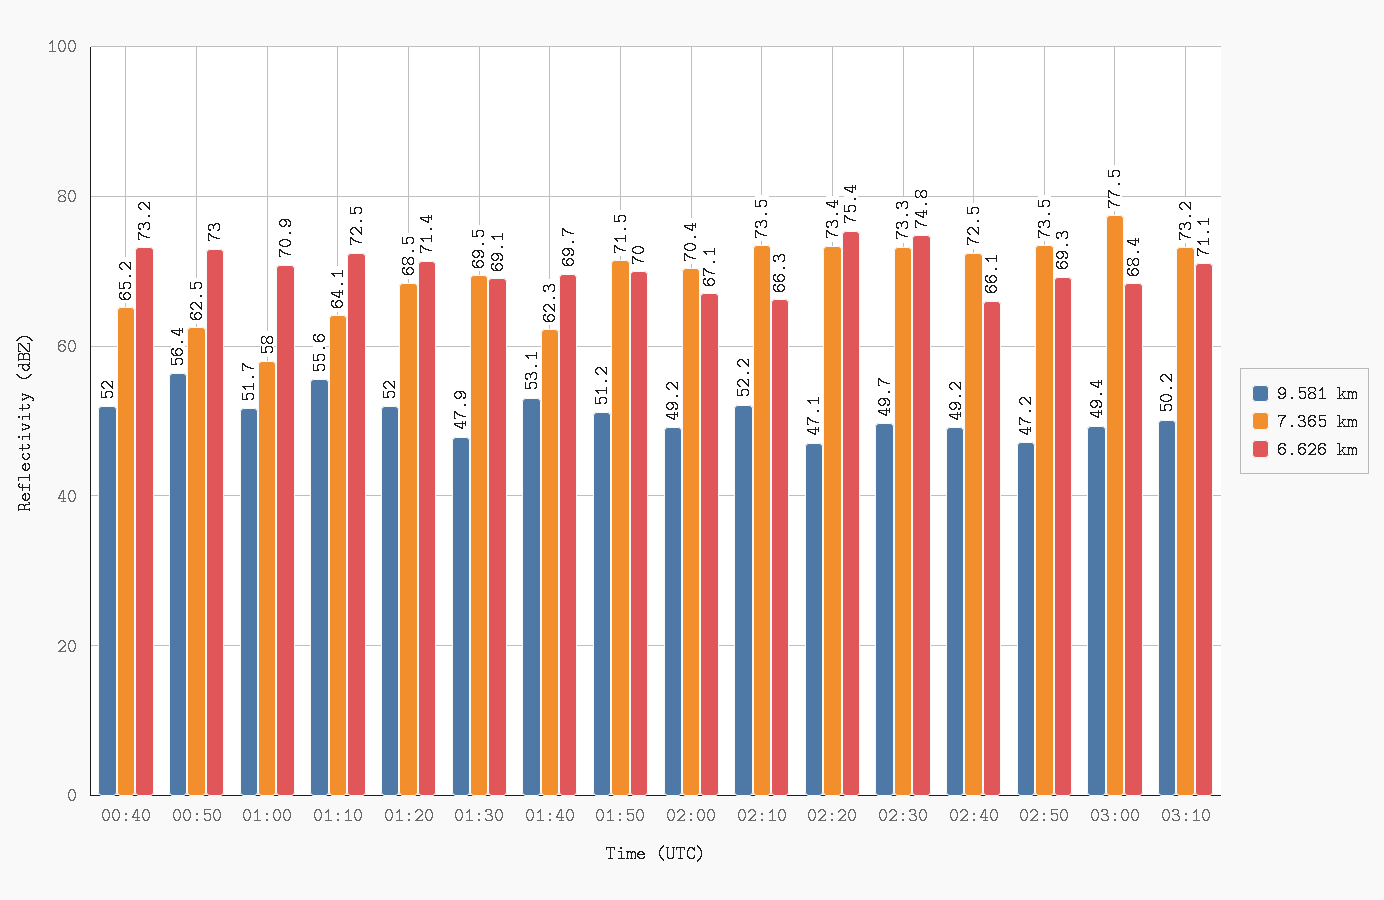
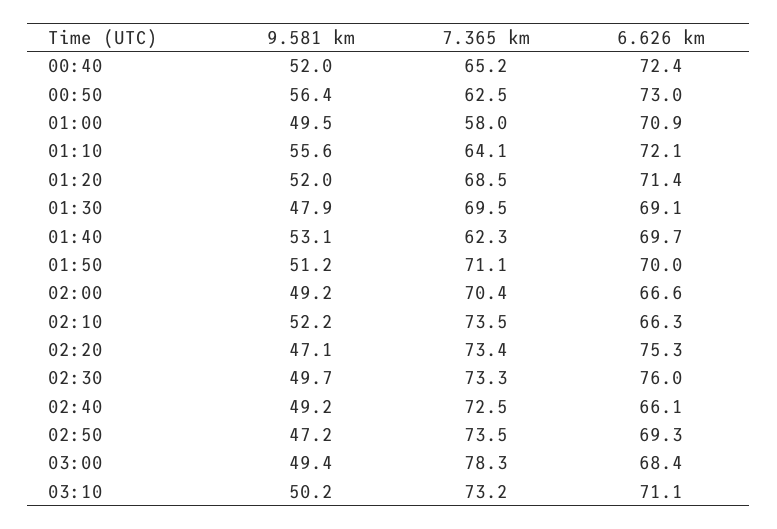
  {
    "9.581 km": {
      "00:40": 52,
      "00:50": 56.4,
-     "01:00": 51.7,
+     "01:00": 49.5,
      "01:10": 55.6,
      "01:20": 52,
      "01:30": 47.9,
      "01:40": 53.1,
      "01:50": 51.2,
      "02:00": 49.2,
      "02:10": 52.2,
      "02:20": 47.1,
      "02:30": 49.7,
      "02:40": 49.2,
      "02:50": 47.2,
      "03:00": 49.4,
      "03:10": 50.2
    },
    "7.365 km": {
      "00:40": 65.2,
      "00:50": 62.5,
      "01:00": 58,
      "01:10": 64.1,
      "01:20": 68.5,
      "01:30": 69.5,
      "01:40": 62.3,
-     "01:50": 71.5,
+     "01:50": 71.1,
      "02:00": 70.4,
      "02:10": 73.5,
      "02:20": 73.4,
      "02:30": 73.3,
      "02:40": 72.5,
      "02:50": 73.5,
-     "03:00": 77.5,
+     "03:00": 78.3,
      "03:10": 73.2
    },
    "6.626 km": {
-     "00:40": 73.2,
+     "00:40": 72.4,
      "00:50": 73,
      "01:00": 70.9,
-     "01:10": 72.5,
+     "01:10": 72.1,
      "01:20": 71.4,
      "01:30": 69.1,
      "01:40": 69.7,
      "01:50": 70,
-     "02:00": 67.1,
+     "02:00": 66.6,
      "02:10": 66.3,
-     "02:20": 75.4,
+     "02:20": 75.3,
-     "02:30": 74.8,
+     "02:30": 76,
      "02:40": 66.1,
      "02:50": 69.3,
      "03:00": 68.4,
      "03:10": 71.1
    }
  }

